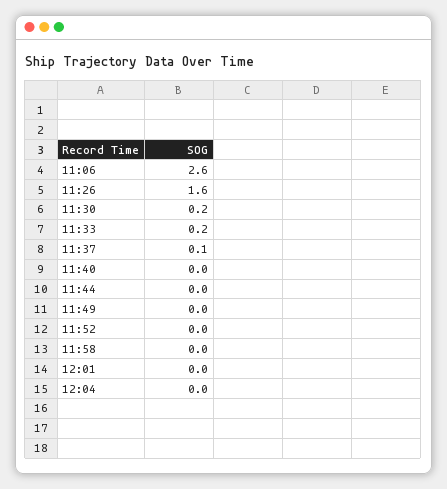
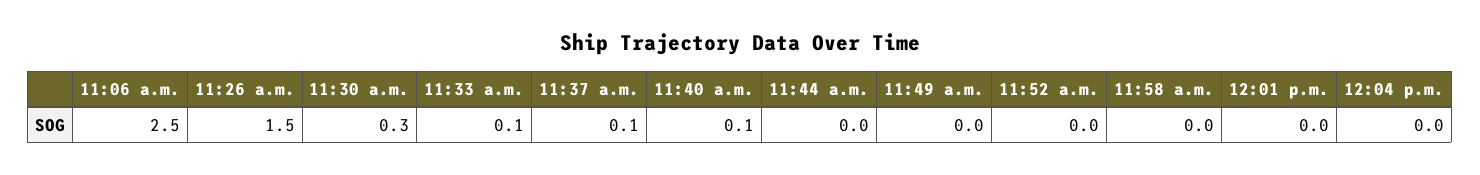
  {
-   "11:06": 2.6,
+   "11:06": 2.5,
-   "11:26": 1.6,
+   "11:26": 1.5,
-   "11:30": 0.2,
+   "11:30": 0.3,
-   "11:33": 0.2,
+   "11:33": 0.1,
    "11:37": 0.1,
-   "11:40": 0,
+   "11:40": 0.1,
    "11:44": 0,
    "11:49": 0,
    "11:52": 0,
    "11:58": 0,
    "12:01": 0,
    "12:04": 0
  }

